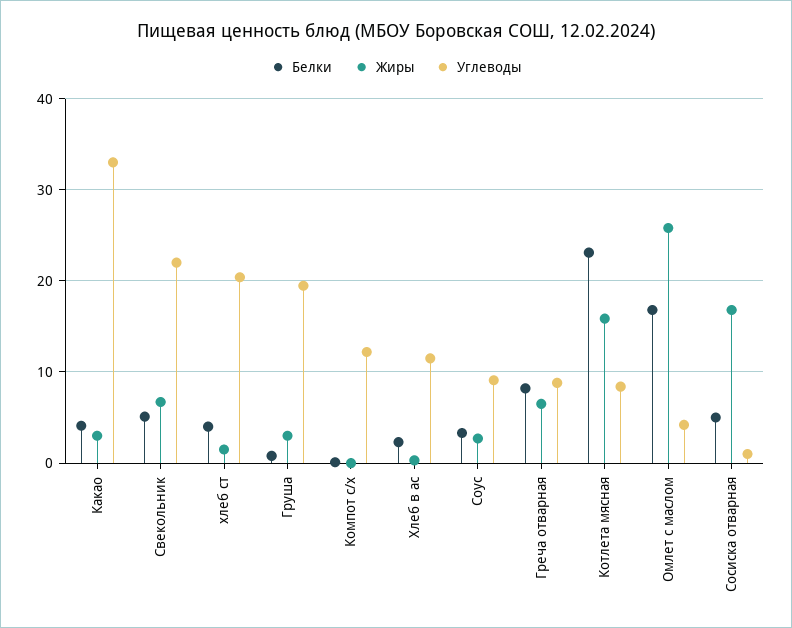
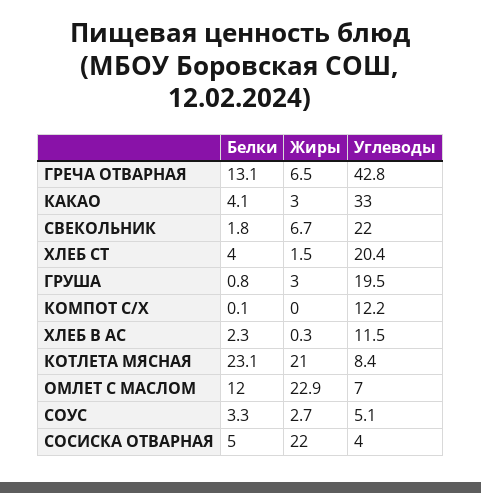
  {
    "Белки": {
      "Какао": 4.1,
-     "Свекольник": 5,
+     "Свекольник": 1.8,
      "хлеб ст": 4,
      "Груша": 0.8,
      "Компот с/х": 0.1,
      "Хлеб в ас": 2.3,
      "Соус": 3.3,
-     "Греча отварная": 8,
+     "Греча отварная": 13.1,
      "Котлета мясная": 23.1,
-     "Омлет с маслом": 17,
+     "Омлет с маслом": 12,
      "Сосиска отварная": 5
    },
    "Жиры": {
      "Какао": 3,
      "Свекольник": 6.7,
      "хлеб ст": 1.5,
      "Груша": 3,
      "Компот с/х": 0,
      "Хлеб в ас": 0.3,
      "Соус": 2.7,
      "Греча отварная": 6.5,
-     "Котлета мясная": 16,
+     "Котлета мясная": 21,
-     "Омлет с маслом": 26,
+     "Омлет с маслом": 22.9,
-     "Сосиска отварная": 17
+     "Сосиска отварная": 22
    },
    "Углеводы": {
      "Какао": 33,
      "Свекольник": 22,
      "хлеб ст": 20.4,
      "Груша": 19.5,
      "Компот с/х": 12.2,
      "Хлеб в ас": 11.5,
-     "Соус": 9,
+     "Соус": 5.1,
-     "Греча отварная": 9,
+     "Греча отварная": 42.8,
      "Котлета мясная": 8.4,
-     "Омлет с маслом": 4,
+     "Омлет с маслом": 7,
-     "Сосиска отварная": 1
+     "Сосиска отварная": 4
    }
  }

